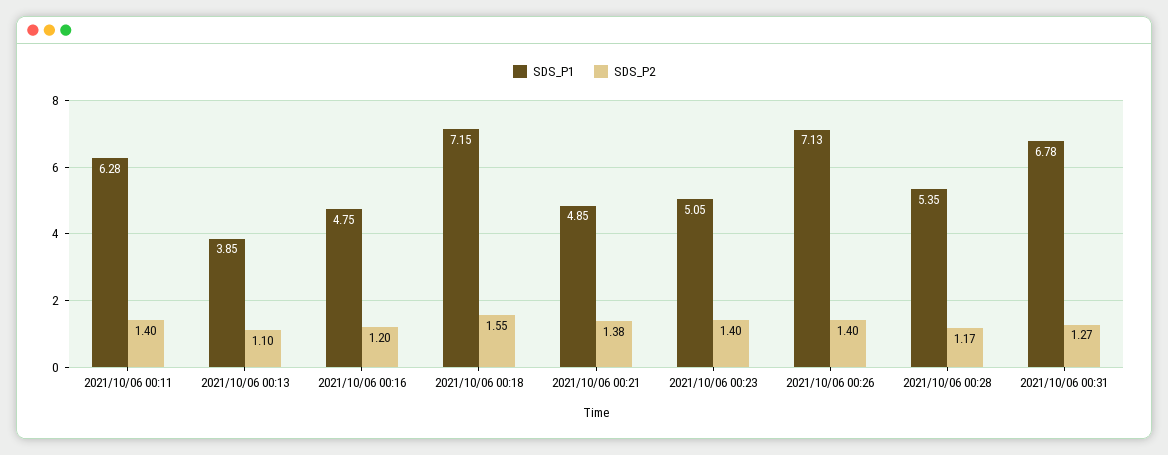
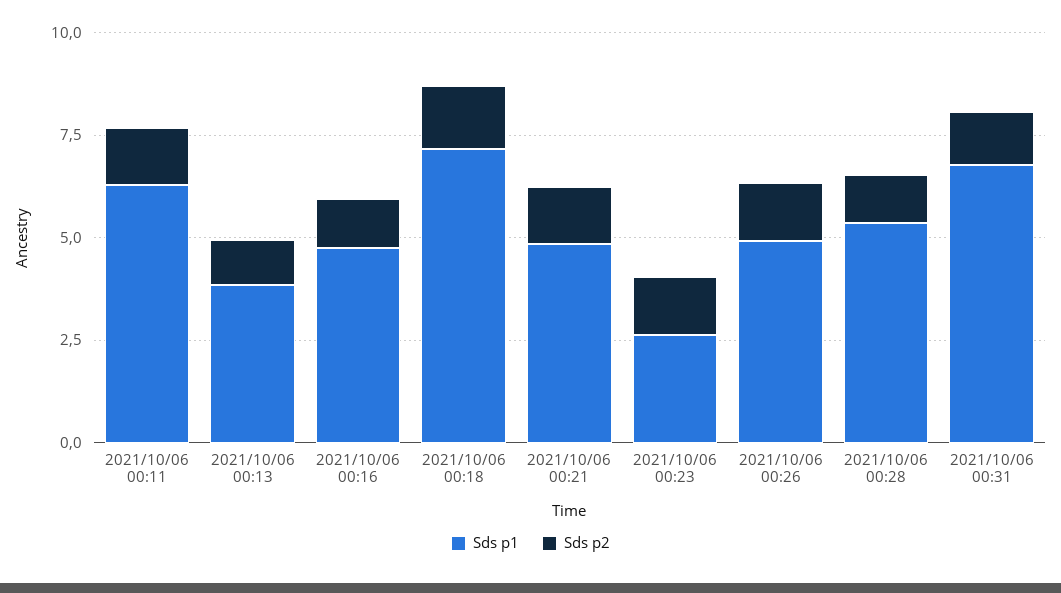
  {
    "SDS_P1": {
      "2021/10/06 00:11": 6.28,
      "2021/10/06 00:13": 3.85,
      "2021/10/06 00:16": 4.75,
      "2021/10/06 00:18": 7.15,
      "2021/10/06 00:21": 4.85,
-     "2021/10/06 00:23": 5.05,
+     "2021/10/06 00:23": 2.5,
-     "2021/10/06 00:26": 7.13,
+     "2021/10/06 00:26": 5,
      "2021/10/06 00:28": 5.35,
      "2021/10/06 00:31": 6.78
    },
    "SDS_P2": {
      "2021/10/06 00:11": 1.4,
      "2021/10/06 00:13": 1.1,
      "2021/10/06 00:16": 1.2,
      "2021/10/06 00:18": 1.55,
      "2021/10/06 00:21": 1.38,
      "2021/10/06 00:23": 1.4,
      "2021/10/06 00:26": 1.4,
      "2021/10/06 00:28": 1.17,
      "2021/10/06 00:31": 1.27
    }
  }

